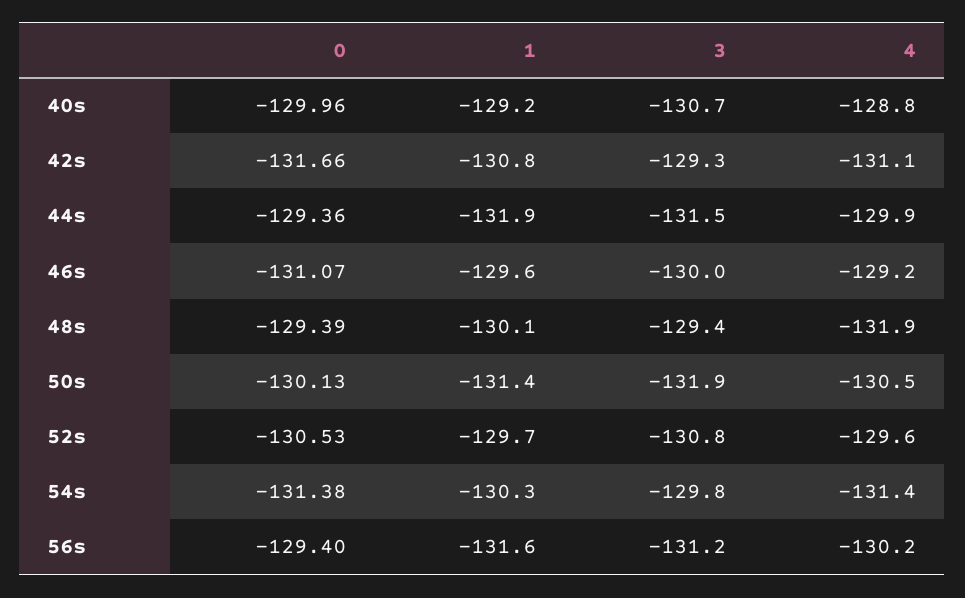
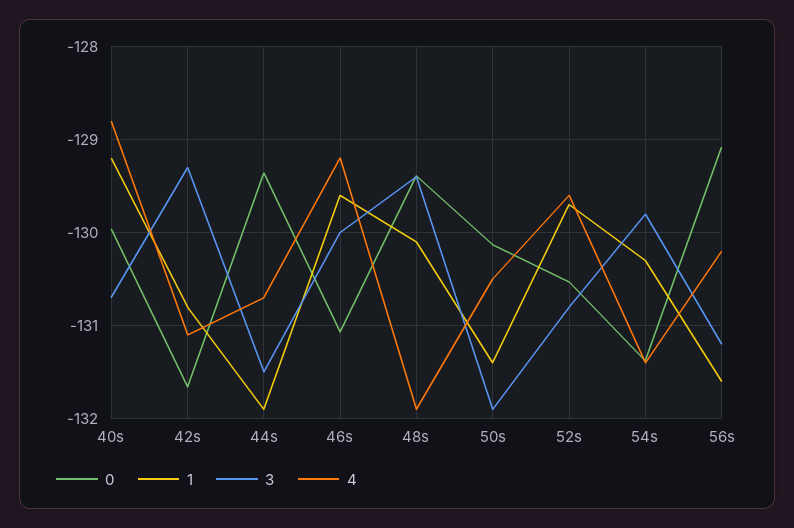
  {
    "0": {
      "40s": -129.96,
      "42s": -131.66,
      "44s": -129.36,
      "46s": -131.07,
      "48s": -129.39,
      "50s": -130.13,
      "52s": -130.53,
      "54s": -131.38,
-     "56s": -129.4
+     "56s": -129.1
    },
    "1": {
      "40s": -129.2,
      "42s": -130.8,
      "44s": -131.9,
      "46s": -129.6,
      "48s": -130.1,
      "50s": -131.4,
      "52s": -129.7,
      "54s": -130.3,
      "56s": -131.6
    },
    "3": {
      "40s": -130.7,
      "42s": -129.3,
      "44s": -131.5,
      "46s": -130,
      "48s": -129.4,
      "50s": -131.9,
      "52s": -130.8,
      "54s": -129.8,
      "56s": -131.2
    },
    "4": {
      "40s": -128.8,
      "42s": -131.1,
-     "44s": -129.9,
+     "44s": -130.7,
      "46s": -129.2,
      "48s": -131.9,
      "50s": -130.5,
      "52s": -129.6,
      "54s": -131.4,
      "56s": -130.2
    }
  }

